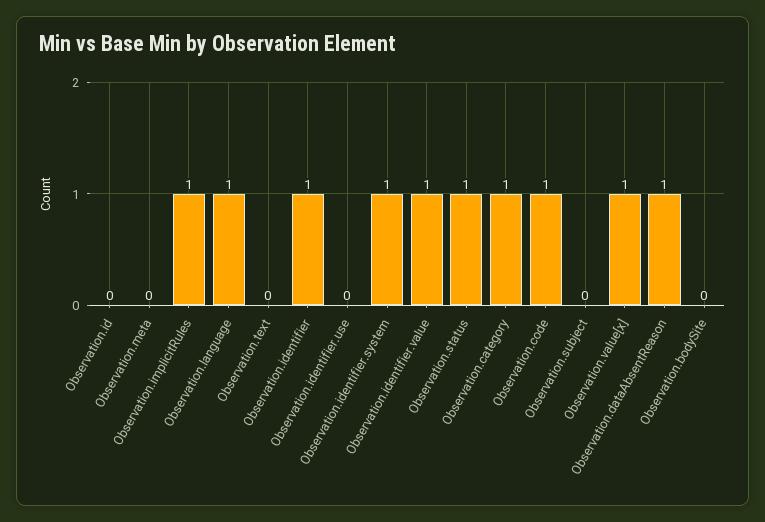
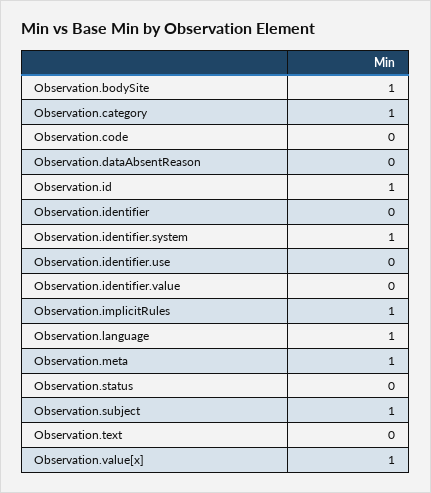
  {
-   "Observation.id": 0,
+   "Observation.id": 1,
-   "Observation.meta": 0,
+   "Observation.meta": 1,
    "Observation.implicitRules": 1,
    "Observation.language": 1,
    "Observation.text": 0,
-   "Observation.identifier": 1,
+   "Observation.identifier": 0,
    "Observation.identifier.use": 0,
    "Observation.identifier.system": 1,
-   "Observation.identifier.value": 1,
+   "Observation.identifier.value": 0,
-   "Observation.status": 1,
+   "Observation.status": 0,
    "Observation.category": 1,
-   "Observation.code": 1,
+   "Observation.code": 0,
-   "Observation.subject": 0,
+   "Observation.subject": 1,
    "Observation.value[x]": 1,
-   "Observation.dataAbsentReason": 1,
+   "Observation.dataAbsentReason": 0,
-   "Observation.bodySite": 0
+   "Observation.bodySite": 1
  }

